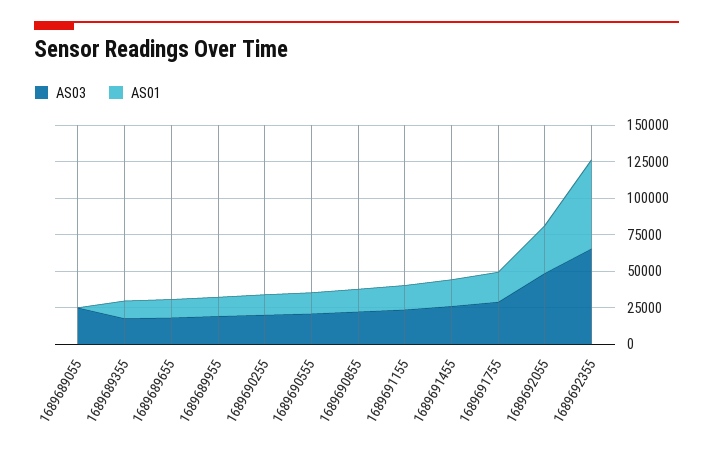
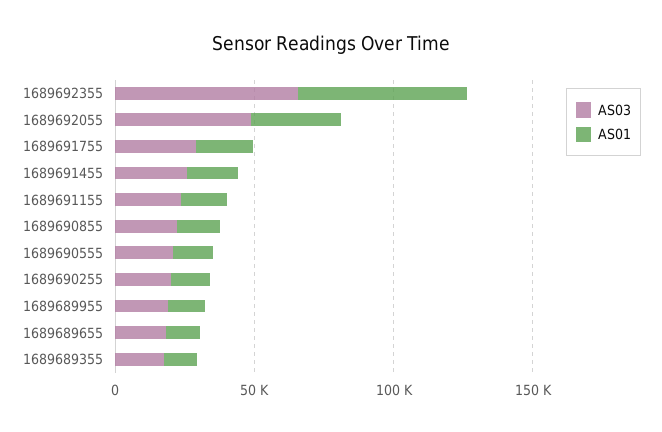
  {
    "AS03": {
-     "1689689055": 25000,
      "1689689355": 20000,
      "1689689655": 20000,
      "1689689955": 20000,
      "1689690255": 20000,
      "1689690555": 20000,
      "1689690855": 20000,
      "1689691155": 20000,
      "1689691455": 30000,
      "1689691755": 30000,
      "1689692055": 50000,
      "1689692355": 70000
    },
    "AS01": {
-     "1689689055": 0,
      "1689689355": 10000,
      "1689689655": 10000,
      "1689689955": 10000,
      "1689690255": 10000,
      "1689690555": 10000,
      "1689690855": 20000,
      "1689691155": 20000,
      "1689691455": 20000,
      "1689691755": 20000,
      "1689692055": 30000,
      "1689692355": 60000
    }
  }

